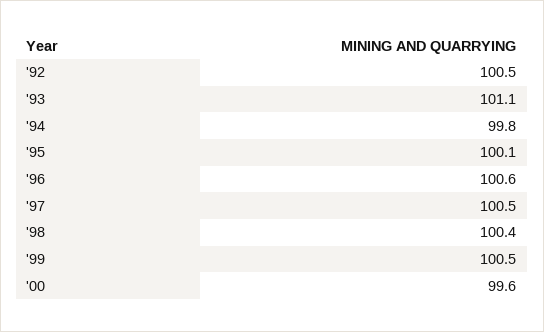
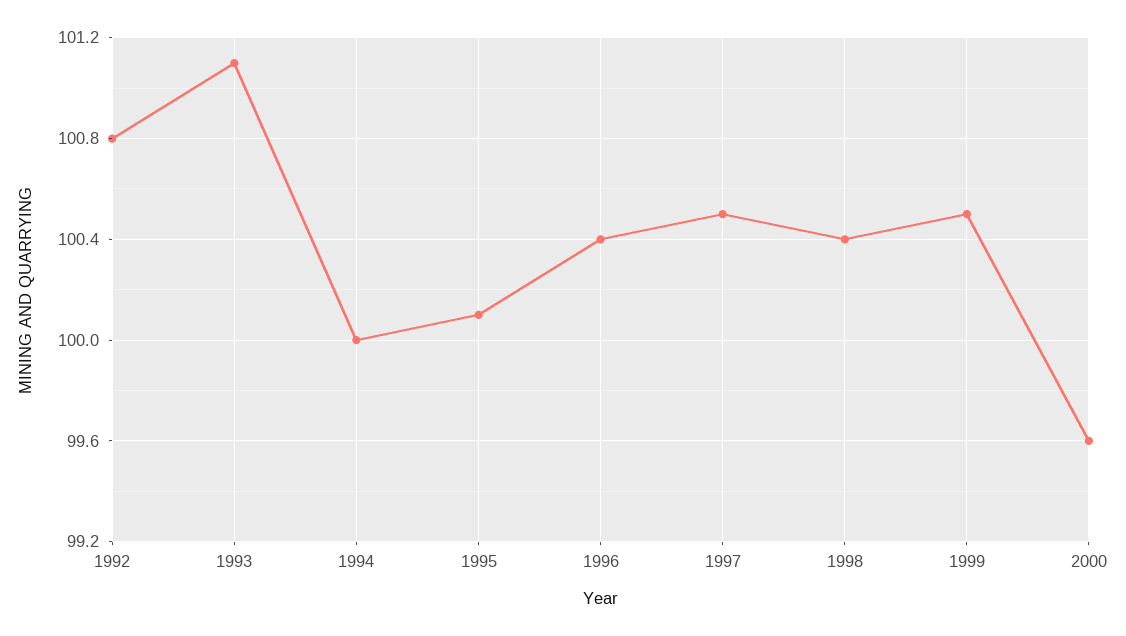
  {
-   "'92": 100.5,
+   "'92": 100.8,
    "'93": 101.1,
-   "'94": 99.8,
+   "'94": 100,
    "'95": 100.1,
-   "'96": 100.6,
+   "'96": 100.4,
    "'97": 100.5,
    "'98": 100.4,
    "'99": 100.5,
    "'00": 99.6
  }

